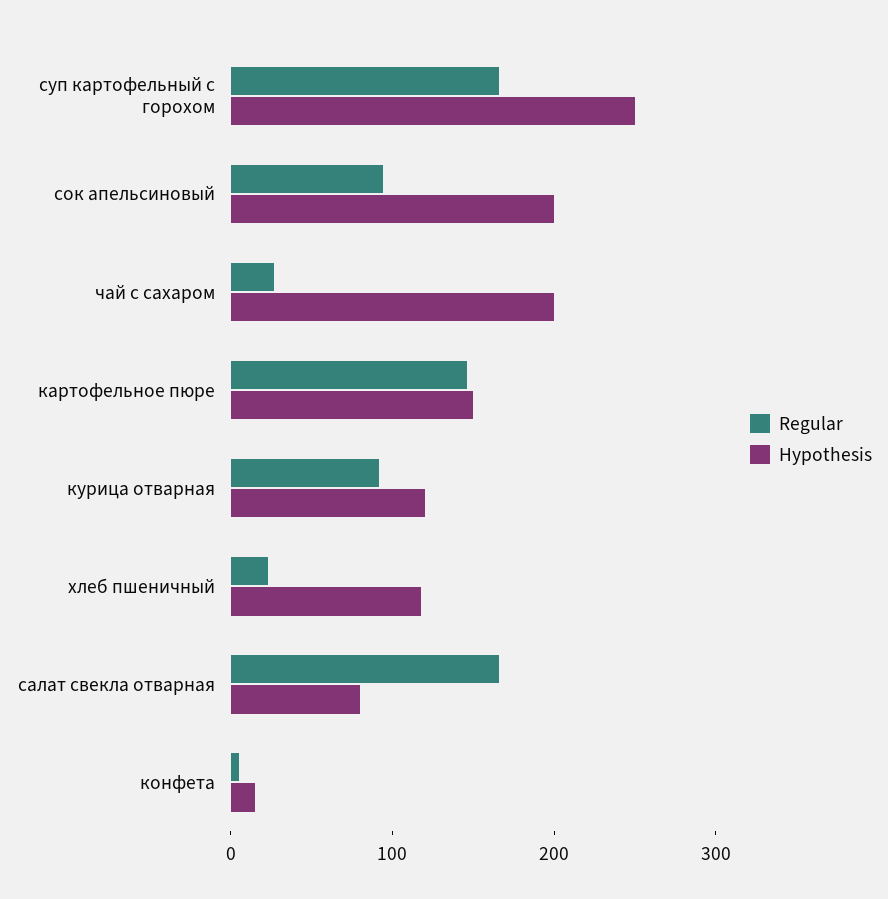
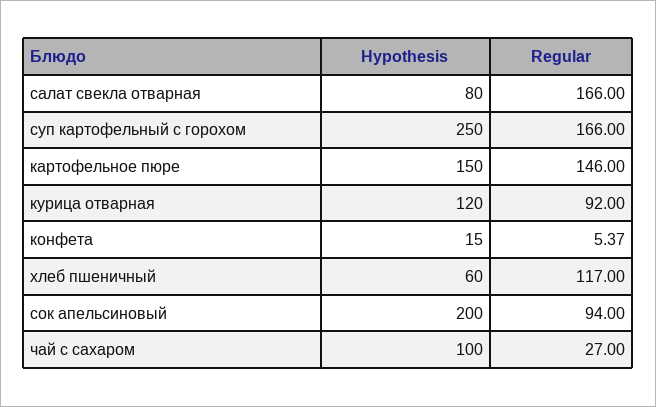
  {
    "Regular": {
      "суп картофельный с горохом": 166,
      "сок апельсиновый": 94,
      "чай с сахаром": 27,
      "картофельное пюре": 146,
      "курица отварная": 92,
-     "хлеб пшеничный": 20,
+     "хлеб пшеничный": 117,
      "салат свекла отварная": 166,
      "конфета": 5.37
    },
    "Hypothesis": {
      "суп картофельный с горохом": 250,
      "сок апельсиновый": 200,
-     "чай с сахаром": 200,
+     "чай с сахаром": 100,
      "картофельное пюре": 150,
      "курица отварная": 120,
-     "хлеб пшеничный": 120,
+     "хлеб пшеничный": 60,
      "салат свекла отварная": 80,
      "конфета": 15
    }
  }

